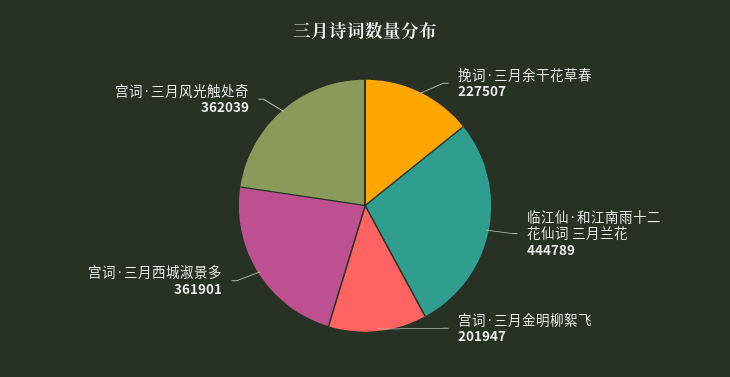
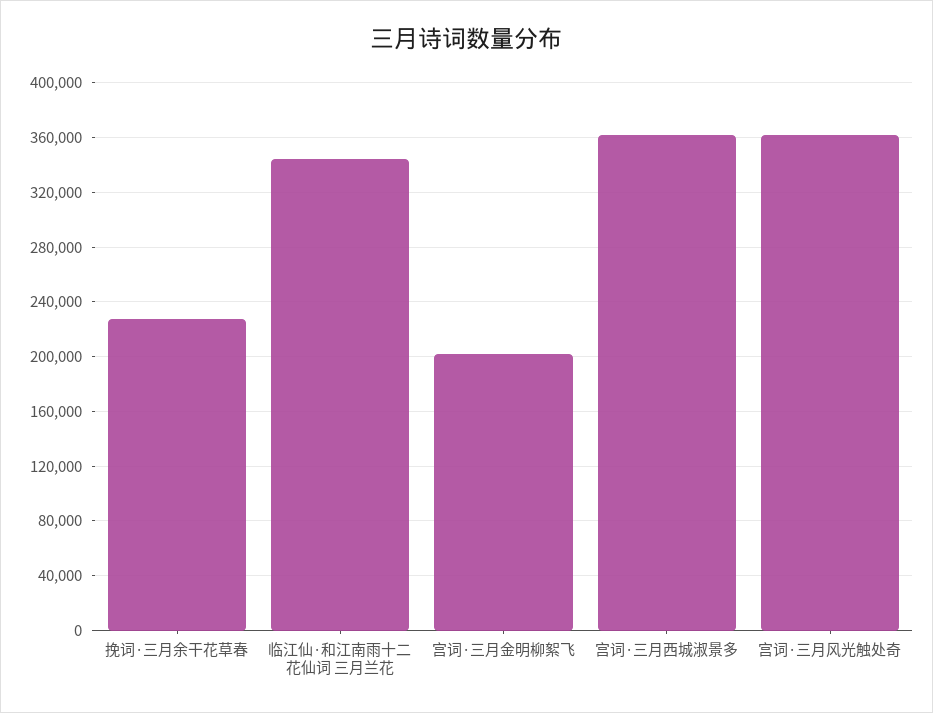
  {
    "挽词·三月余干花草春": 227507,
-   "临江仙·和江南雨十二花仙词 三月兰花": 444789,
+   "临江仙·和江南雨十二花仙词 三月兰花": 345000,
    "宫词·三月金明柳絮飞": 201947,
    "宫词·三月西城淑景多": 361901,
    "宫词·三月风光触处奇": 362039
  }

